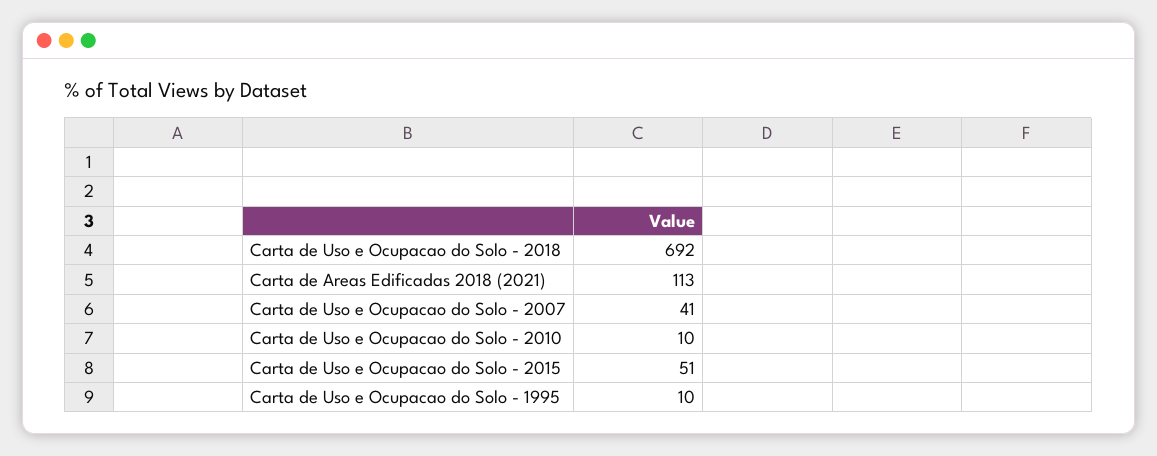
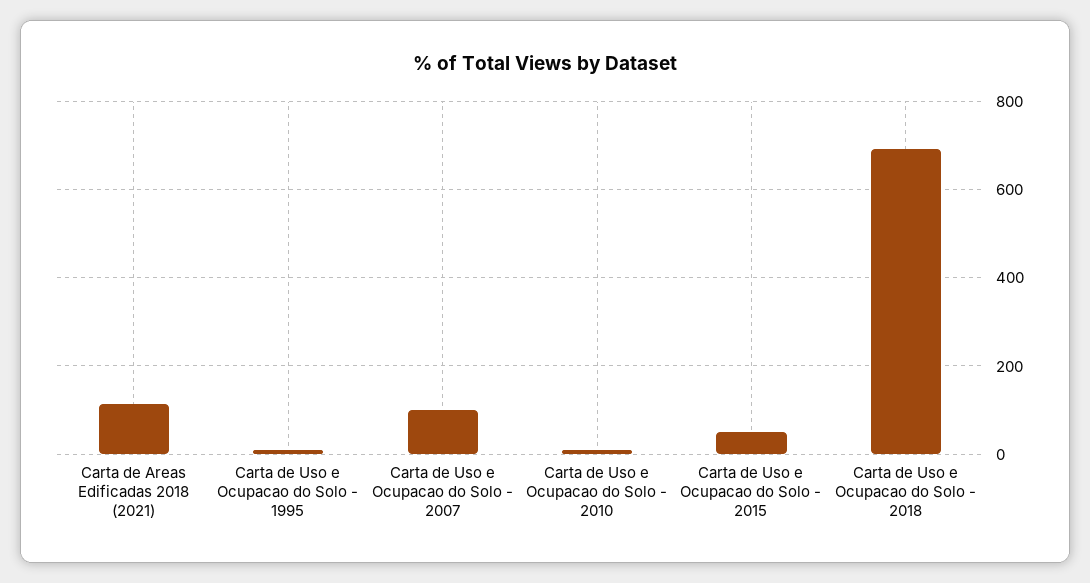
  {
    "Carta de Uso e Ocupacao do Solo - 2018": 692,
    "Carta de Areas Edificadas 2018 (2021)": 113,
-   "Carta de Uso e Ocupacao do Solo - 2007": 41,
+   "Carta de Uso e Ocupacao do Solo - 2007": 100,
    "Carta de Uso e Ocupacao do Solo - 2010": 10,
    "Carta de Uso e Ocupacao do Solo - 2015": 51,
    "Carta de Uso e Ocupacao do Solo - 1995": 10
  }

